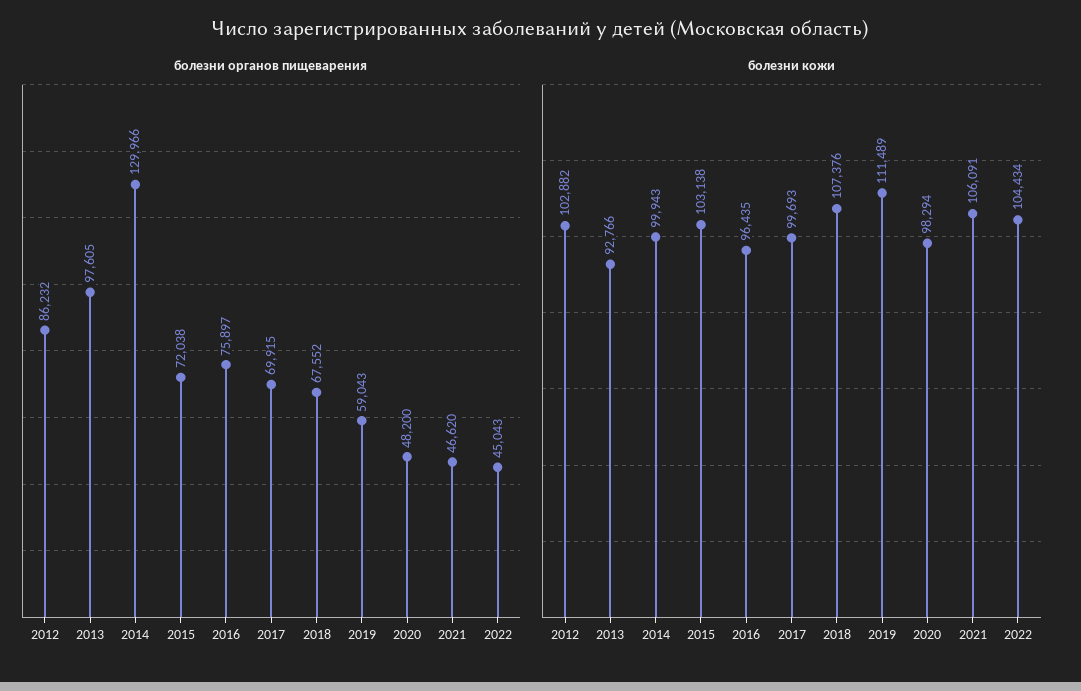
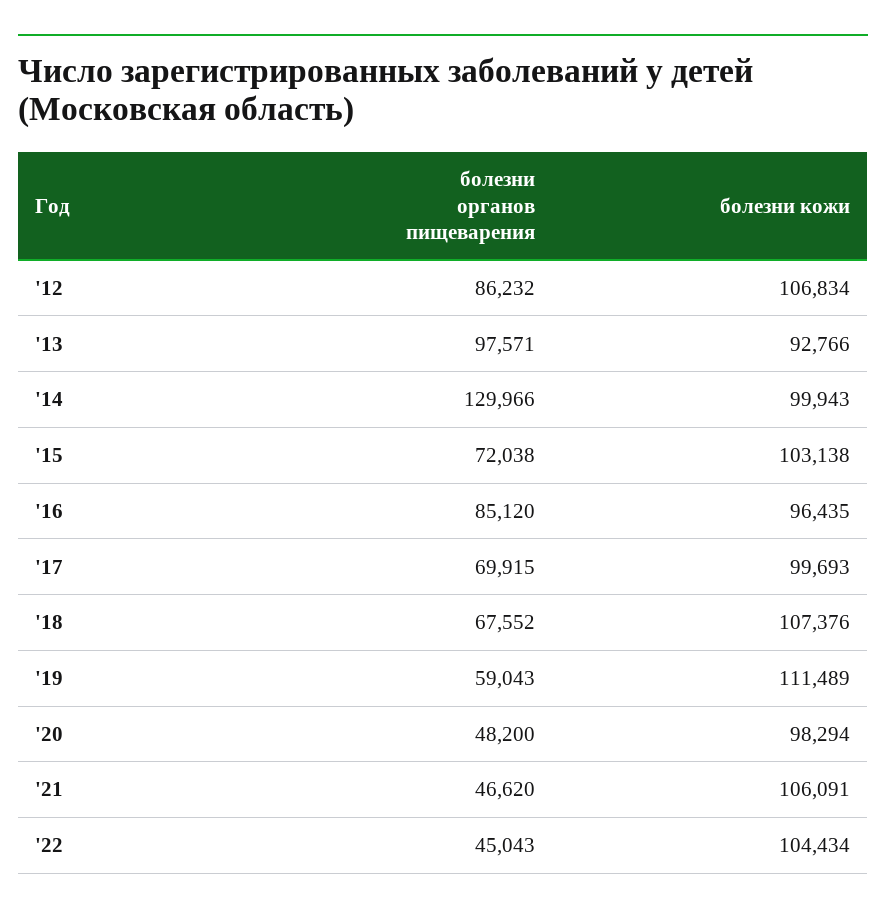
  {
    "болезни органов пищеварения": {
      "2012": 86232,
-     "2013": 97605,
+     "2013": 97571,
      "2014": 129966,
      "2015": 72038,
-     "2016": 75897,
+     "2016": 85120,
      "2017": 69915,
      "2018": 67552,
      "2019": 59043,
      "2020": 48200,
      "2021": 46620,
      "2022": 45043
    },
    "болезни кожи": {
-     "2012": 102882,
+     "2012": 106834,
      "2013": 92766,
      "2014": 99943,
      "2015": 103138,
      "2016": 96435,
      "2017": 99693,
      "2018": 107376,
      "2019": 111489,
      "2020": 98294,
      "2021": 106091,
      "2022": 104434
    }
  }

